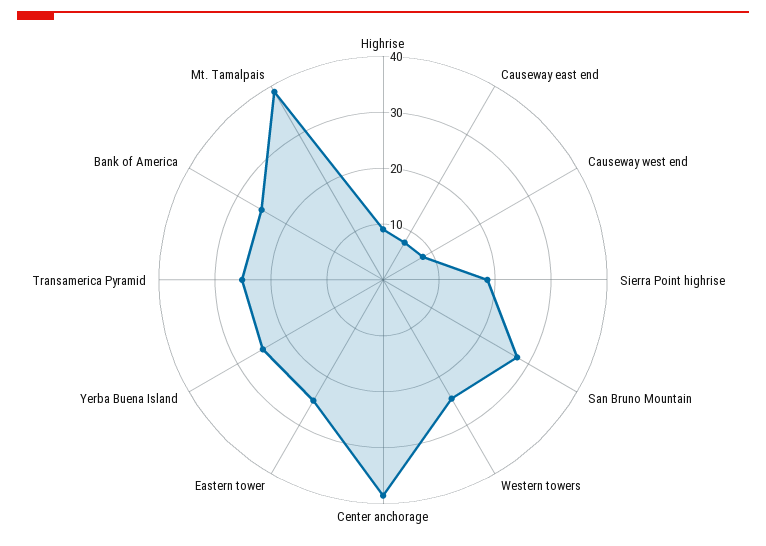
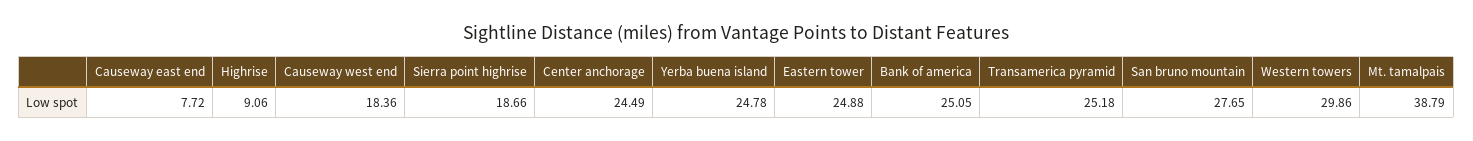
  {
    "Highrise": 9.06,
    "Causeway east end": 7.72,
-   "Causeway west end": 8,
+   "Causeway west end": 18.36,
    "Sierra Point highrise": 18.66,
    "San Bruno Mountain": 27.65,
-   "Western towers": 24,
+   "Western towers": 29.86,
-   "Center anchorage": 38,
+   "Center anchorage": 24.49,
    "Eastern tower": 24.88,
    "Yerba Buena Island": 24.78,
    "Transamerica Pyramid": 25.18,
    "Bank of America": 25.05,
    "Mt. Tamalpais": 38.79
  }

